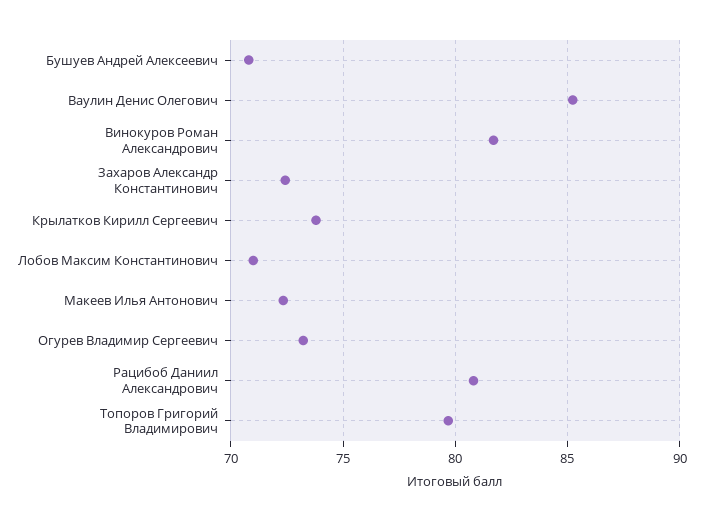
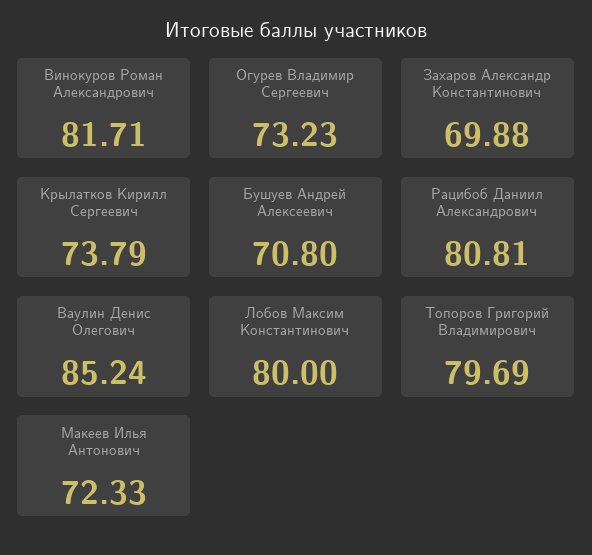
  {
    "Бушуев Андрей Алексеевич": 70.8,
    "Ваулин Денис Олегович": 85.24,
    "Винокуров Роман Александрович": 81.71,
-   "Захаров Александр Константинович": 72.5,
+   "Захаров Александр Константинович": 69.88,
    "Крылатков Кирилл Сергеевич": 73.79,
-   "Лобов Максим Константинович": 71,
+   "Лобов Максим Константинович": 80,
    "Макеев Илья Антонович": 72.33,
    "Огурев Владимир Сергеевич": 73.23,
    "Рацибоб Даниил Александрович": 80.81,
    "Топоров Григорий Владимирович": 79.69
  }

